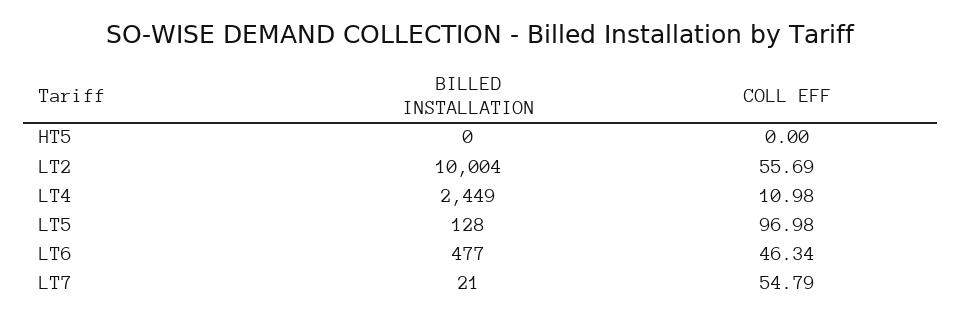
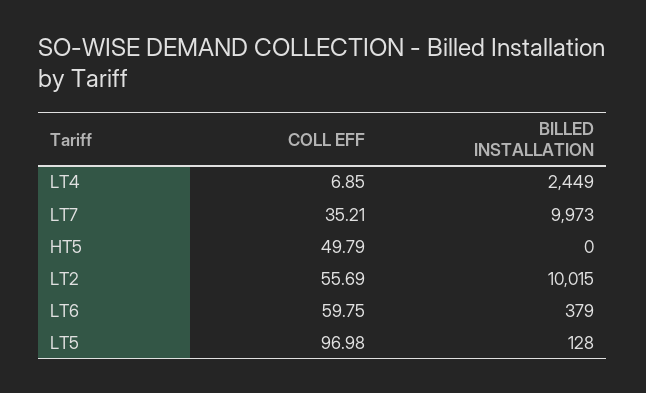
  {
    "BILLED INSTALLATION": {
      "HT5": 0,
-     "LT2": 10004,
+     "LT2": 10015,
      "LT4": 2449,
      "LT5": 128,
-     "LT6": 477,
+     "LT6": 379,
-     "LT7": 21
+     "LT7": 9973
    },
    "COLL EFF": {
-     "HT5": 0,
+     "HT5": 49.79,
      "LT2": 55.69,
-     "LT4": 10.98,
+     "LT4": 6.85,
      "LT5": 96.98,
-     "LT6": 46.34,
+     "LT6": 59.75,
-     "LT7": 54.79
+     "LT7": 35.21
    }
  }

